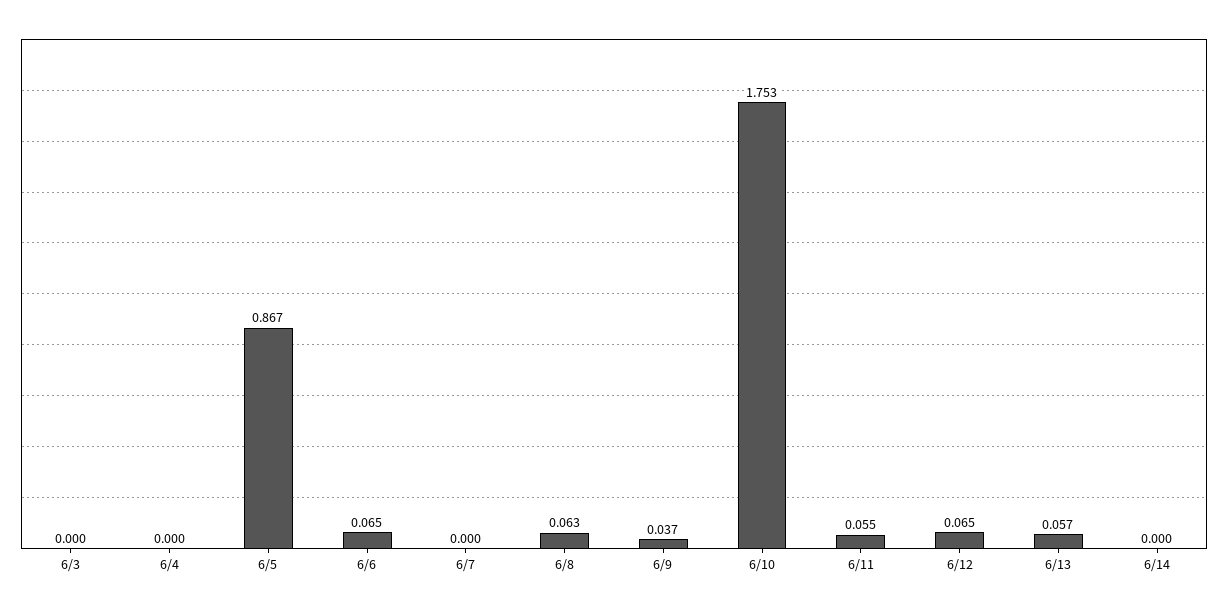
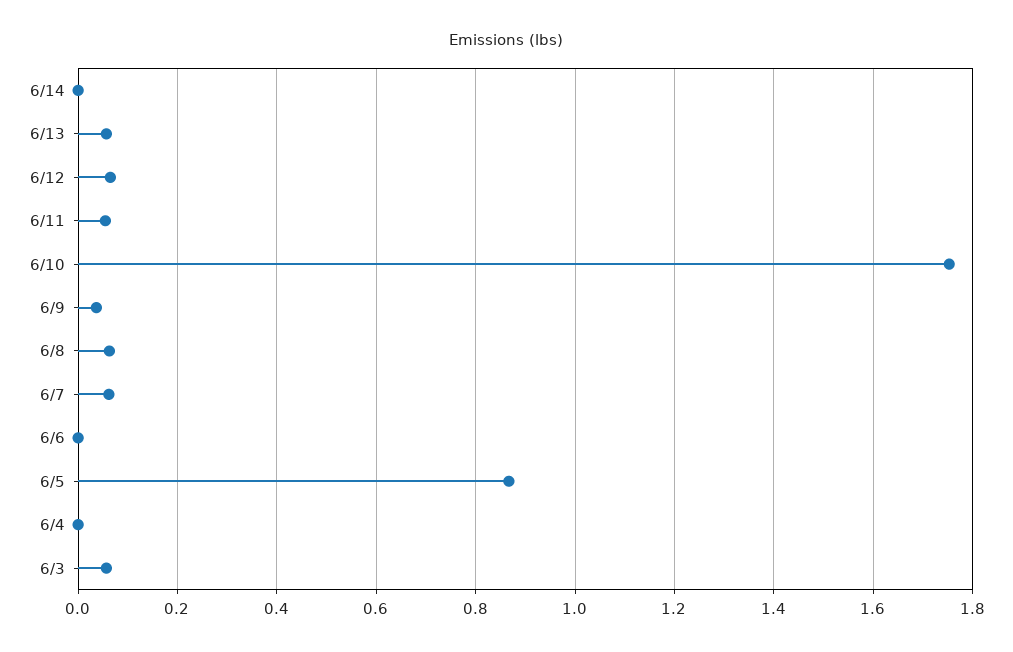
  {
-   "6/3": 0,
+   "6/3": 0.06,
    "6/4": 0,
    "6/5": 0.867,
-   "6/6": 0.065,
+   "6/6": 0,
-   "6/7": 0,
+   "6/7": 0.06,
    "6/8": 0.063,
    "6/9": 0.037,
    "6/10": 1.753,
    "6/11": 0.055,
    "6/12": 0.065,
    "6/13": 0.057,
    "6/14": 0
  }

